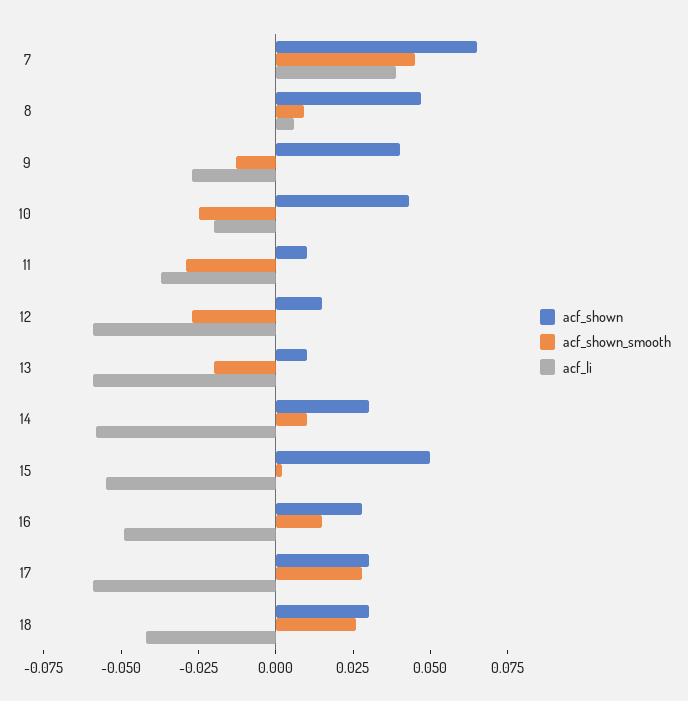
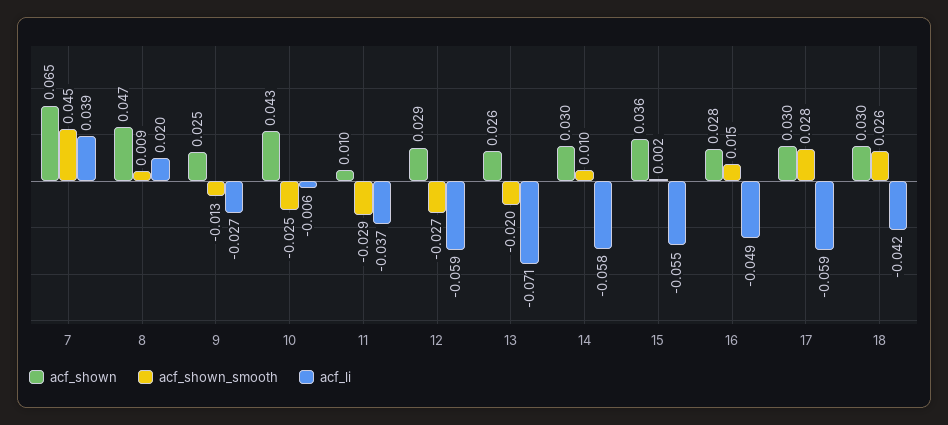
  {
    "acf_shown": {
      "7": 0.065,
      "8": 0.047,
-     "9": 0.04,
+     "9": 0.025,
      "10": 0.043,
      "11": 0.01,
-     "12": 0.015,
+     "12": 0.029,
-     "13": 0.01,
+     "13": 0.026,
      "14": 0.03,
-     "15": 0.05,
+     "15": 0.036,
      "16": 0.028,
      "17": 0.03,
      "18": 0.03
    },
    "acf_shown_smooth": {
      "7": 0.045,
      "8": 0.009,
      "9": -0.013,
      "10": -0.025,
      "11": -0.029,
      "12": -0.027,
      "13": -0.02,
      "14": 0.01,
      "15": 0.002,
      "16": 0.015,
      "17": 0.028,
      "18": 0.026
    },
    "acf_li": {
      "7": 0.039,
-     "8": 0.005,
+     "8": 0.02,
      "9": -0.027,
-     "10": -0.02,
+     "10": -0.006,
      "11": -0.037,
      "12": -0.059,
-     "13": -0.06,
+     "13": -0.071,
      "14": -0.058,
      "15": -0.055,
      "16": -0.049,
      "17": -0.059,
      "18": -0.042
    }
  }

